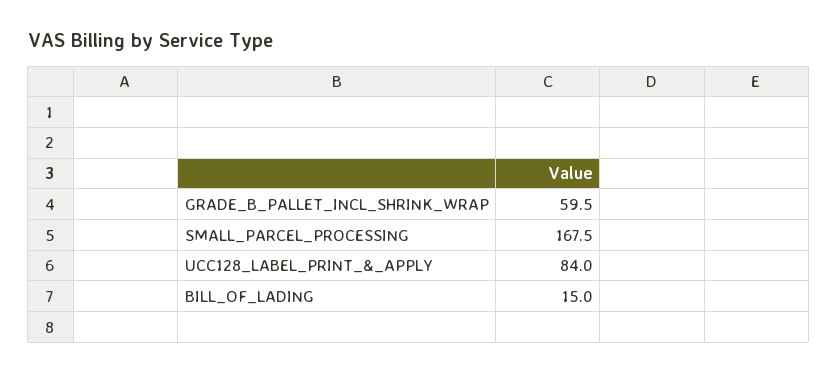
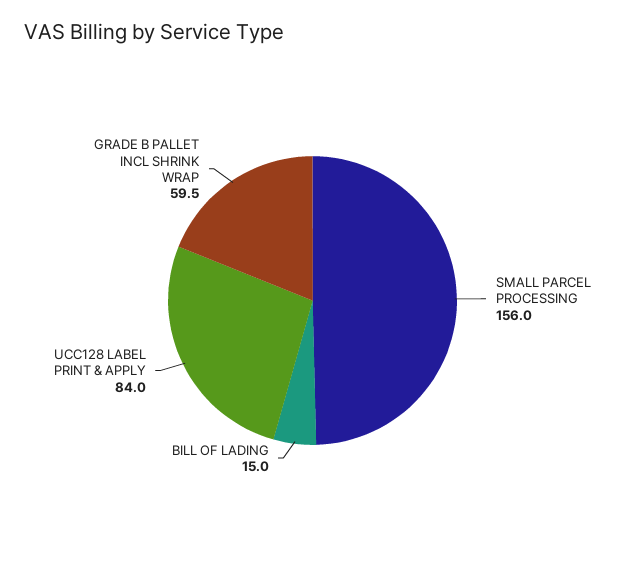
  {
    "GRADE_B_PALLET_INCL_SHRINK_WRAP": 59.5,
-   "SMALL_PARCEL_PROCESSING": 167.5,
+   "SMALL_PARCEL_PROCESSING": 156,
    "UCC128_LABEL_PRINT_&_APPLY": 84,
    "BILL_OF_LADING": 15
  }

